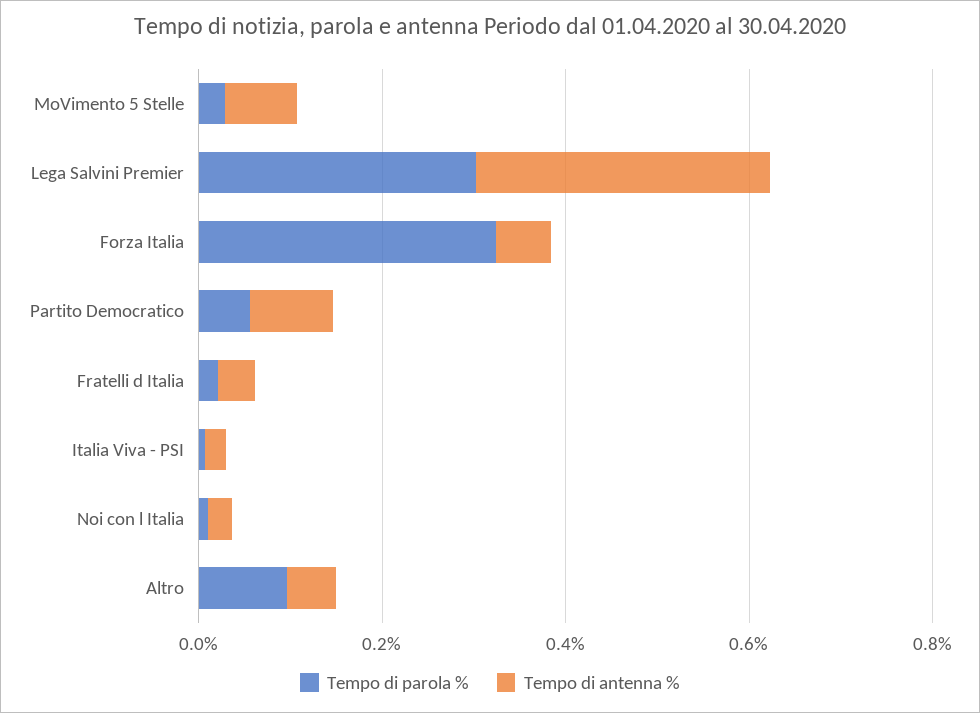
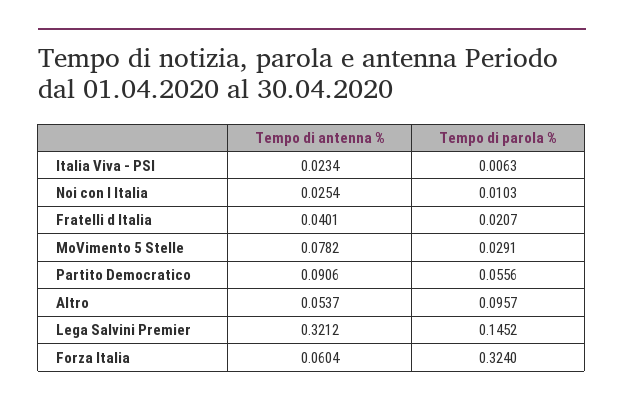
  {
    "Tempo di parola %": {
      "MoVimento 5 Stelle": 0.0291,
-     "Lega Salvini Premier": 0.3,
+     "Lega Salvini Premier": 0.1452,
      "Forza Italia": 0.324,
      "Partito Democratico": 0.0556,
      "Fratelli d Italia": 0.0207,
      "Italia Viva - PSI": 0.0063,
      "Noi con l Italia": 0.0103,
      "Altro": 0.0957
    },
    "Tempo di antenna %": {
      "MoVimento 5 Stelle": 0.0782,
      "Lega Salvini Premier": 0.3212,
      "Forza Italia": 0.0604,
      "Partito Democratico": 0.0906,
      "Fratelli d Italia": 0.0401,
      "Italia Viva - PSI": 0.0234,
      "Noi con l Italia": 0.0254,
      "Altro": 0.0537
    }
  }

